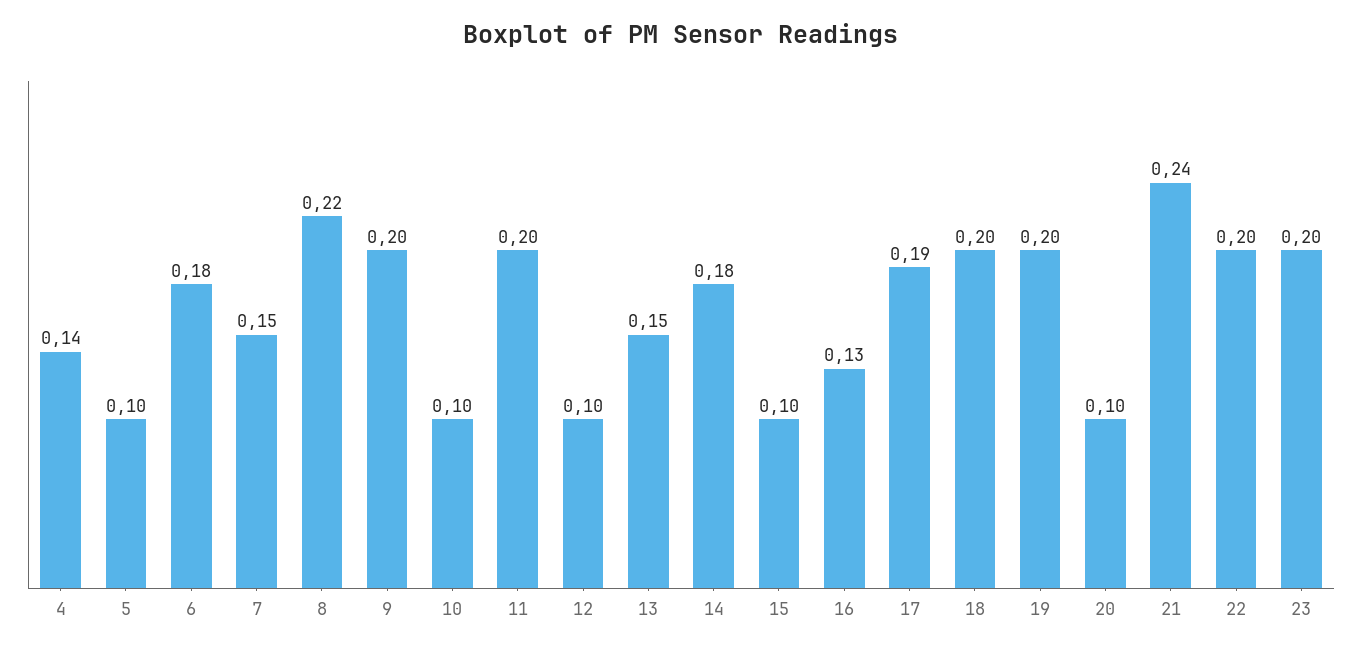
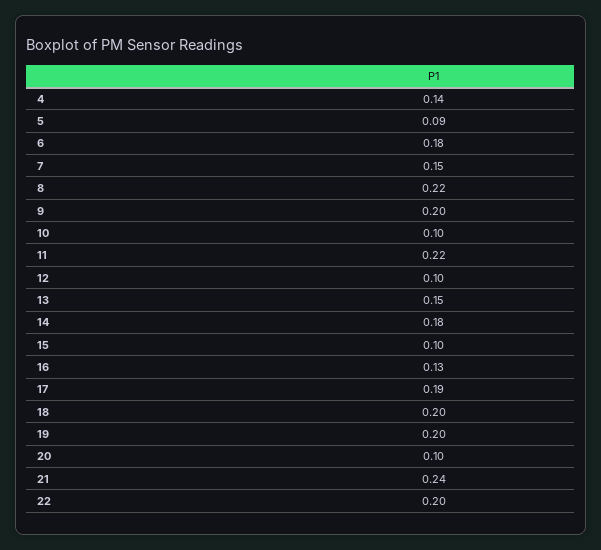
  {
    "4": 0.14,
-   "5": 0.1,
+   "5": 0.09,
    "6": 0.18,
    "7": 0.15,
    "8": 0.22,
    "9": 0.2,
    "10": 0.1,
-   "11": 0.2,
+   "11": 0.22,
    "12": 0.1,
    "13": 0.15,
    "14": 0.18,
    "15": 0.1,
    "16": 0.13,
    "17": 0.19,
    "18": 0.2,
    "19": 0.2,
    "20": 0.1,
    "21": 0.24,
-   "22": 0.2,
+   "22": 0.2
-   "23": 0.2
  }

